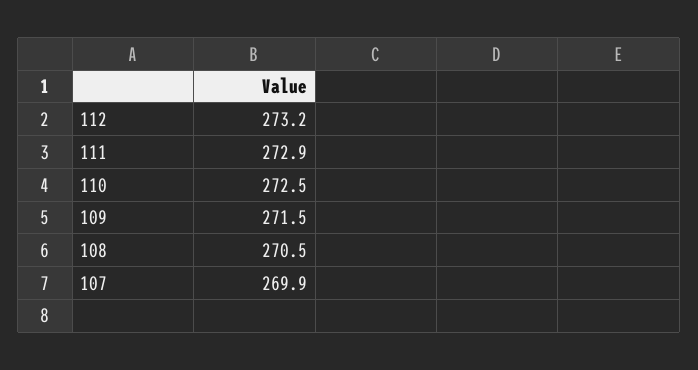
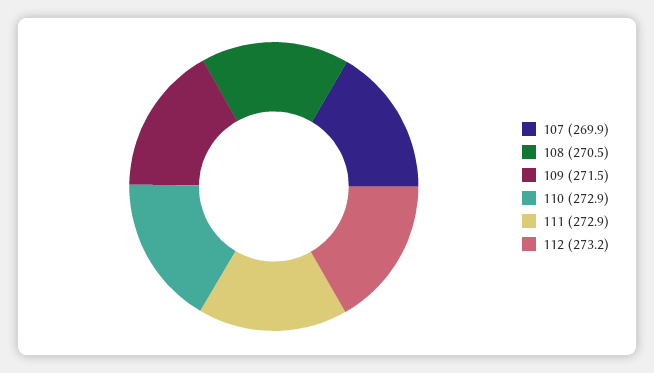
  {
    "112": 273.2,
    "111": 272.9,
-   "110": 272.5,
+   "110": 272.9,
    "109": 271.5,
    "108": 270.5,
    "107": 269.9
  }

